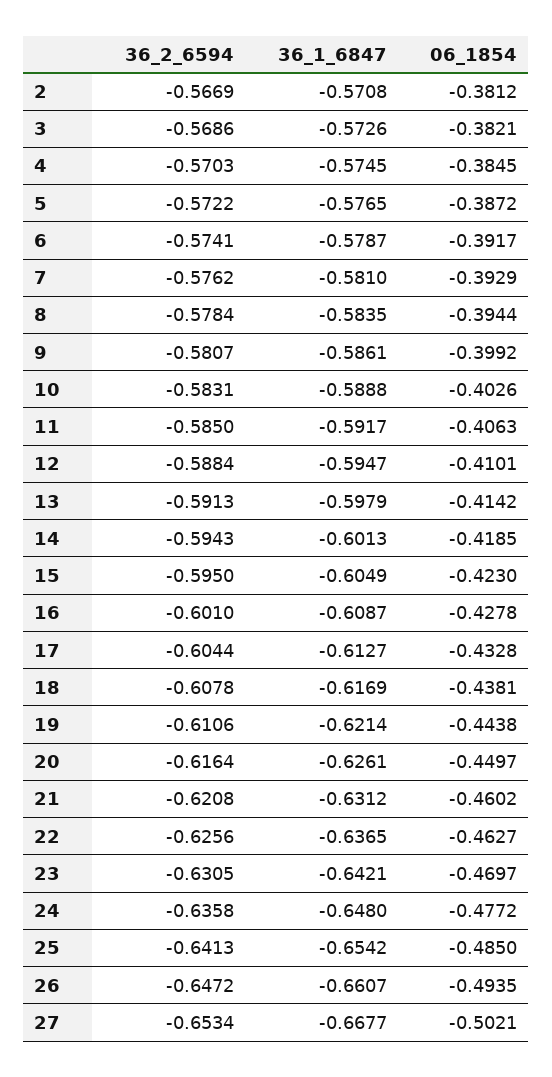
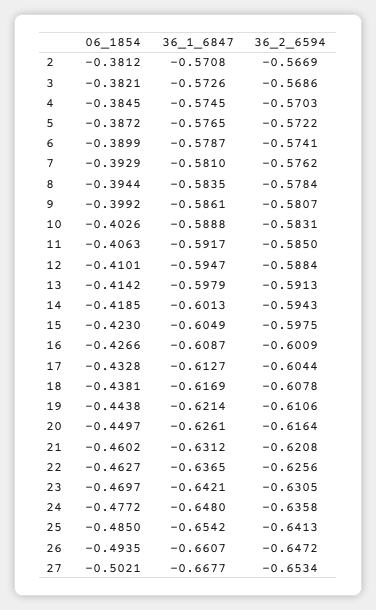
  {
    "36_2_6594": {
      "2": -0.5669,
      "3": -0.5686,
      "4": -0.5703,
      "5": -0.5722,
      "6": -0.5741,
      "7": -0.5762,
      "8": -0.5784,
      "9": -0.5807,
      "10": -0.5831,
      "11": -0.585,
      "12": -0.5884,
      "13": -0.5913,
      "14": -0.5943,
-     "15": -0.595,
+     "15": -0.5975,
-     "16": -0.601,
+     "16": -0.6009,
      "17": -0.6044,
      "18": -0.6078,
      "19": -0.6106,
      "20": -0.6164,
      "21": -0.6208,
      "22": -0.6256,
      "23": -0.6305,
      "24": -0.6358,
      "25": -0.6413,
      "26": -0.6472,
      "27": -0.6534
    },
    "36_1_6847": {
      "2": -0.5708,
      "3": -0.5726,
      "4": -0.5745,
      "5": -0.5765,
      "6": -0.5787,
      "7": -0.581,
      "8": -0.5835,
      "9": -0.5861,
      "10": -0.5888,
      "11": -0.5917,
      "12": -0.5947,
      "13": -0.5979,
      "14": -0.6013,
      "15": -0.6049,
      "16": -0.6087,
      "17": -0.6127,
      "18": -0.6169,
      "19": -0.6214,
      "20": -0.6261,
      "21": -0.6312,
      "22": -0.6365,
      "23": -0.6421,
      "24": -0.648,
      "25": -0.6542,
      "26": -0.6607,
      "27": -0.6677
    },
    "06_1854": {
      "2": -0.3812,
      "3": -0.3821,
      "4": -0.3845,
      "5": -0.3872,
-     "6": -0.3917,
+     "6": -0.3899,
      "7": -0.3929,
      "8": -0.3944,
      "9": -0.3992,
      "10": -0.4026,
      "11": -0.4063,
      "12": -0.4101,
      "13": -0.4142,
      "14": -0.4185,
      "15": -0.423,
-     "16": -0.4278,
+     "16": -0.4266,
      "17": -0.4328,
      "18": -0.4381,
      "19": -0.4438,
      "20": -0.4497,
      "21": -0.4602,
      "22": -0.4627,
      "23": -0.4697,
      "24": -0.4772,
      "25": -0.485,
      "26": -0.4935,
      "27": -0.5021
    }
  }

